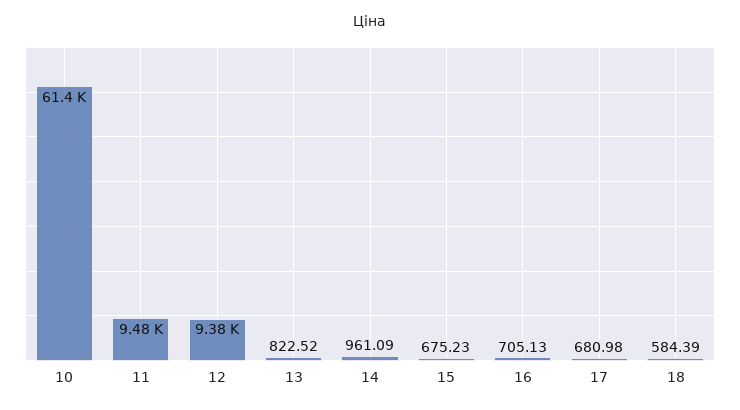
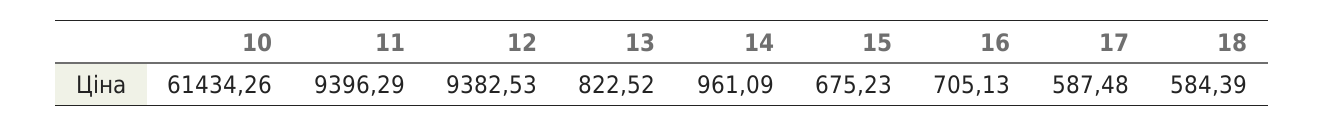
  {
    "10": 61434.26,
-   "11": 9480,
+   "11": 9396.29,
    "12": 9382.53,
    "13": 822.52,
    "14": 961.09,
    "15": 675.23,
    "16": 705.13,
-   "17": 680.98,
+   "17": 587.48,
    "18": 584.39
  }

